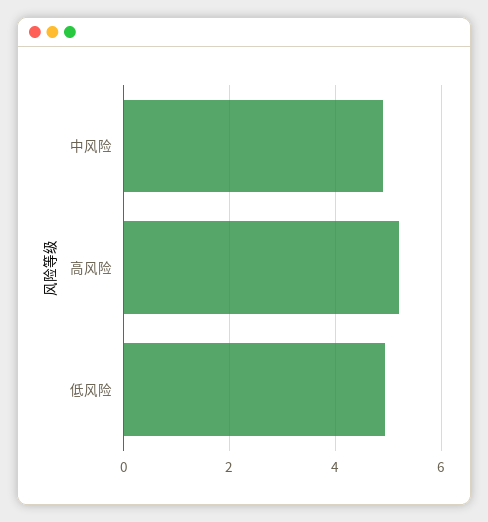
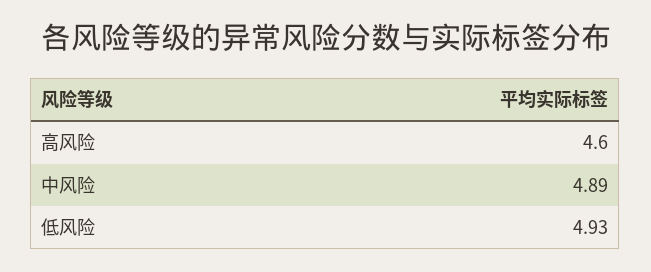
  {
    "中风险": 4.89,
-   "高风险": 5.2,
+   "高风险": 4.6,
    "低风险": 4.93
  }

